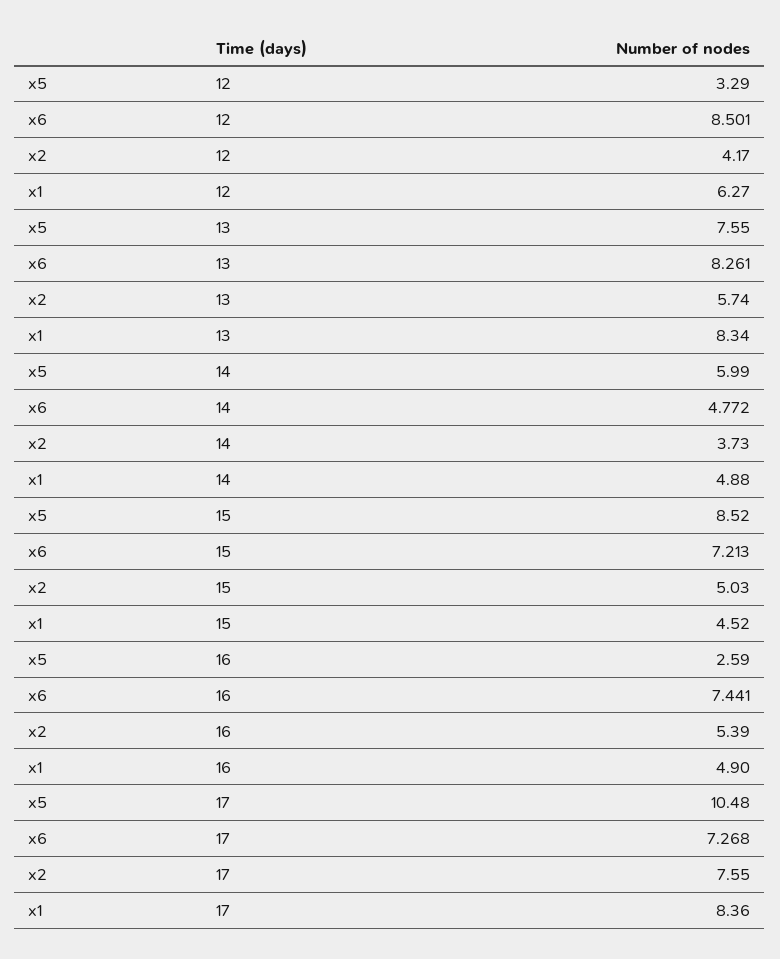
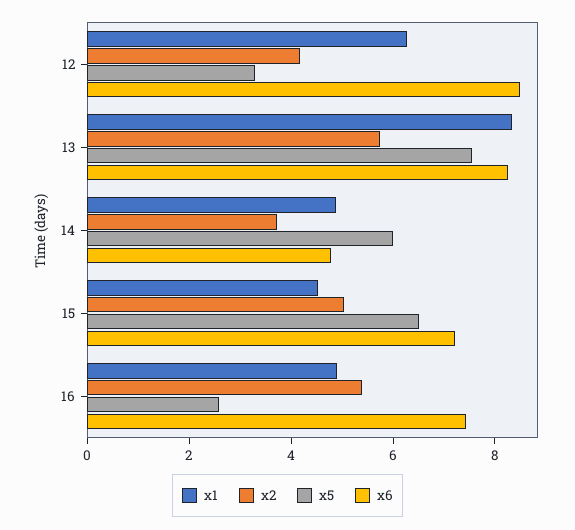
  {
    "x5": {
      "12": 3.29,
      "13": 7.55,
      "14": 5.99,
-     "15": 8.52,
+     "15": 6.5,
-     "16": 2.59,
+     "16": 2.59
-     "17": 10.48
    },
    "x6": {
      "12": 8.501,
      "13": 8.261,
      "14": 4.772,
      "15": 7.213,
-     "16": 7.441,
+     "16": 7.441
-     "17": 7.268
    },
    "x2": {
      "12": 4.17,
      "13": 5.74,
      "14": 3.73,
      "15": 5.03,
-     "16": 5.39,
+     "16": 5.39
-     "17": 7.55
    },
    "x1": {
      "12": 6.27,
      "13": 8.34,
      "14": 4.88,
      "15": 4.52,
-     "16": 4.9,
+     "16": 4.9
-     "17": 8.36
    }
  }

